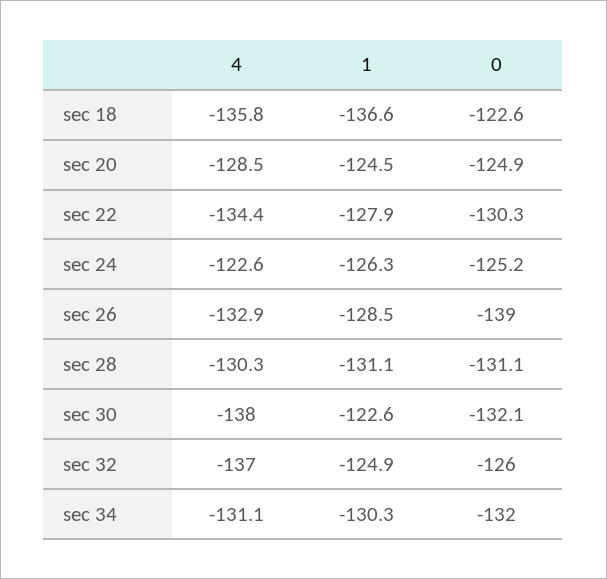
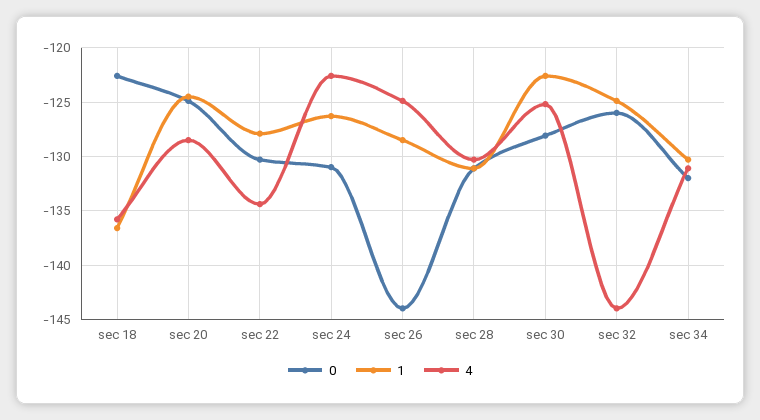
  {
    "4": {
      "sec 18": -135.8,
      "sec 20": -128.5,
      "sec 22": -134.4,
      "sec 24": -122.6,
-     "sec 26": -132.9,
+     "sec 26": -125,
      "sec 28": -130.3,
-     "sec 30": -138,
+     "sec 30": -125,
-     "sec 32": -137,
+     "sec 32": -144,
      "sec 34": -131.1
    },
    "1": {
      "sec 18": -136.6,
      "sec 20": -124.5,
      "sec 22": -127.9,
      "sec 24": -126.3,
      "sec 26": -128.5,
      "sec 28": -131.1,
      "sec 30": -122.6,
      "sec 32": -124.9,
      "sec 34": -130.3
    },
    "0": {
      "sec 18": -122.6,
      "sec 20": -124.9,
      "sec 22": -130.3,
-     "sec 24": -125.2,
+     "sec 24": -131,
-     "sec 26": -139,
+     "sec 26": -144,
      "sec 28": -131.1,
-     "sec 30": -132.1,
+     "sec 30": -128,
      "sec 32": -126,
      "sec 34": -132
    }
  }

